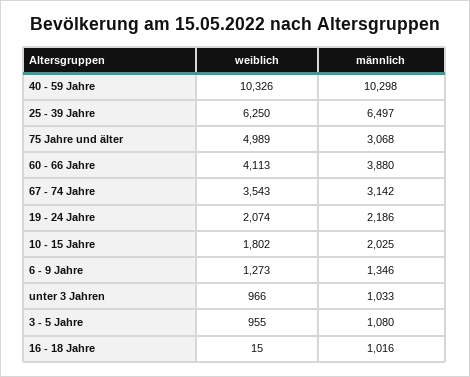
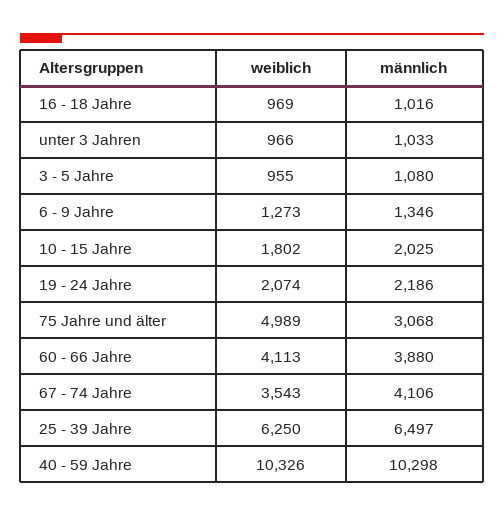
  {
    "weiblich": {
      "40 - 59 Jahre": 10326,
      "25 - 39 Jahre": 6250,
      "75 Jahre und älter": 4989,
      "60 - 66 Jahre": 4113,
      "67 - 74 Jahre": 3543,
      "19 - 24 Jahre": 2074,
      "10 - 15 Jahre": 1802,
      "6 - 9 Jahre": 1273,
      "unter 3 Jahren": 966,
      "3 - 5 Jahre": 955,
-     "16 - 18 Jahre": 15
+     "16 - 18 Jahre": 969
    },
    "männlich": {
      "40 - 59 Jahre": 10298,
      "25 - 39 Jahre": 6497,
      "75 Jahre und älter": 3068,
      "60 - 66 Jahre": 3880,
-     "67 - 74 Jahre": 3142,
+     "67 - 74 Jahre": 4106,
      "19 - 24 Jahre": 2186,
      "10 - 15 Jahre": 2025,
      "6 - 9 Jahre": 1346,
      "unter 3 Jahren": 1033,
      "3 - 5 Jahre": 1080,
      "16 - 18 Jahre": 1016
    }
  }

